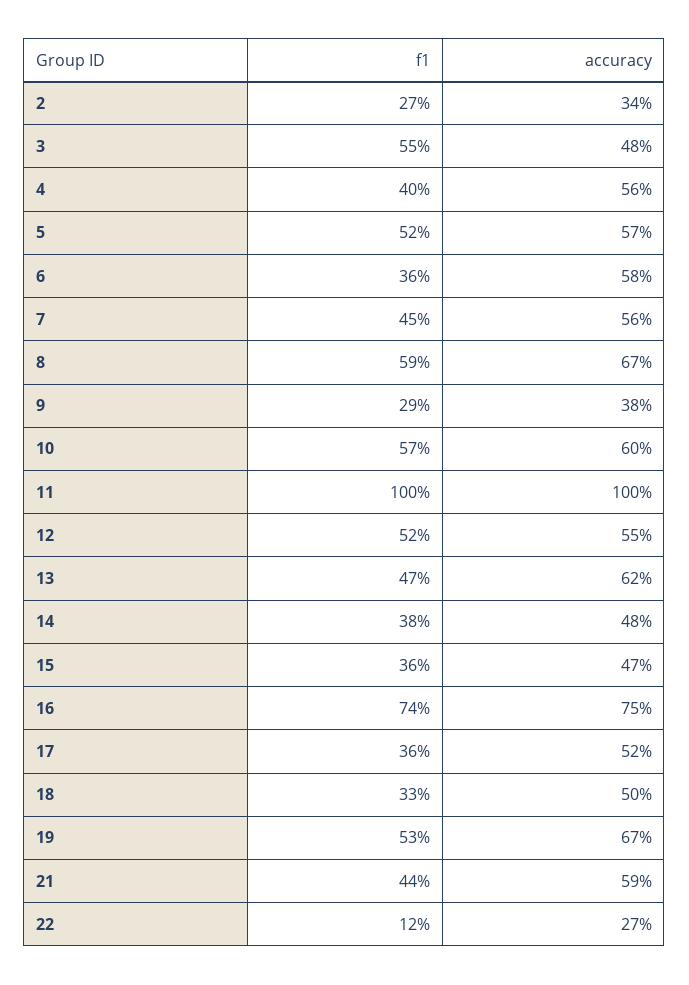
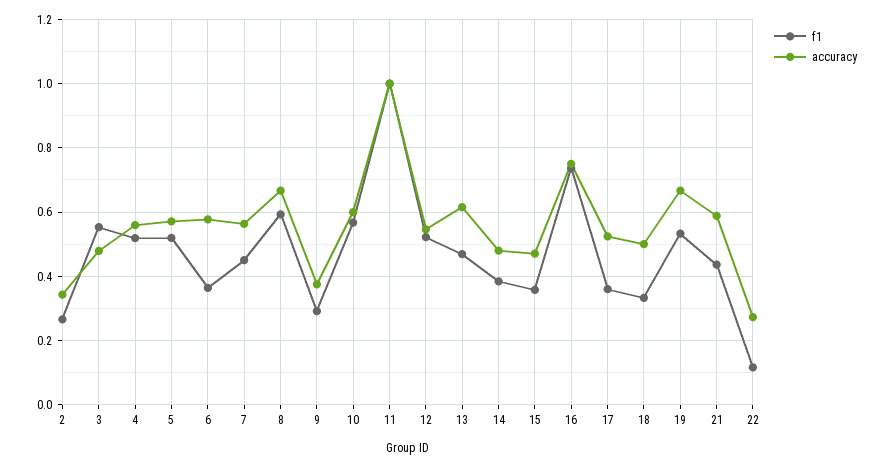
  {
    "f1": {
      "2": 0.27,
      "3": 0.55,
-     "4": 0.4,
+     "4": 0.52,
      "5": 0.52,
      "6": 0.36,
      "7": 0.45,
      "8": 0.59,
      "9": 0.29,
      "10": 0.57,
      "11": 1,
      "12": 0.52,
      "13": 0.47,
      "14": 0.38,
      "15": 0.36,
      "16": 0.74,
      "17": 0.36,
      "18": 0.33,
      "19": 0.53,
      "21": 0.44,
      "22": 0.12
    },
    "accuracy": {
      "2": 0.34,
      "3": 0.48,
      "4": 0.56,
      "5": 0.57,
      "6": 0.58,
      "7": 0.56,
      "8": 0.67,
      "9": 0.38,
      "10": 0.6,
      "11": 1,
      "12": 0.55,
      "13": 0.62,
      "14": 0.48,
      "15": 0.47,
      "16": 0.75,
      "17": 0.52,
      "18": 0.5,
      "19": 0.67,
      "21": 0.59,
      "22": 0.27
    }
  }

